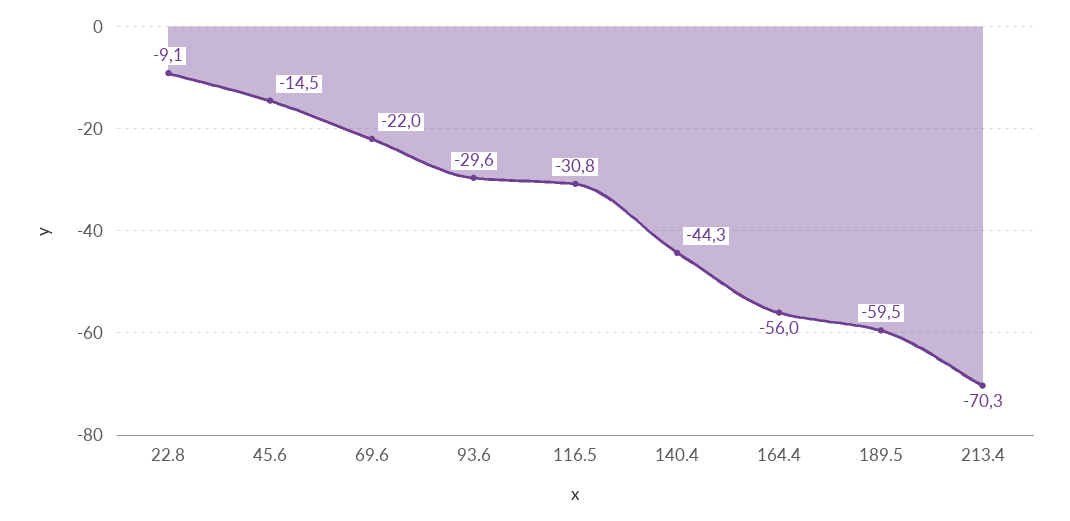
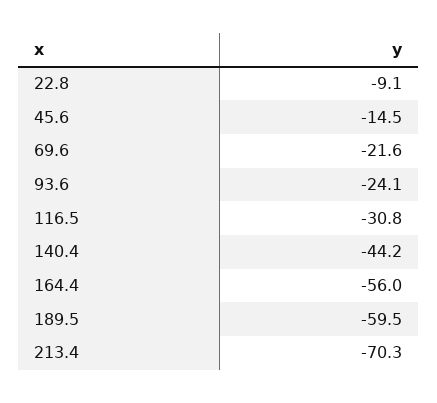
  {
    "22.8": -9.1,
    "45.6": -14.5,
-   "69.6": -22,
+   "69.6": -21.6,
-   "93.6": -29.6,
+   "93.6": -24.1,
    "116.5": -30.8,
-   "140.4": -44.3,
+   "140.4": -44.2,
    "164.4": -56,
    "189.5": -59.5,
    "213.4": -70.3
  }

